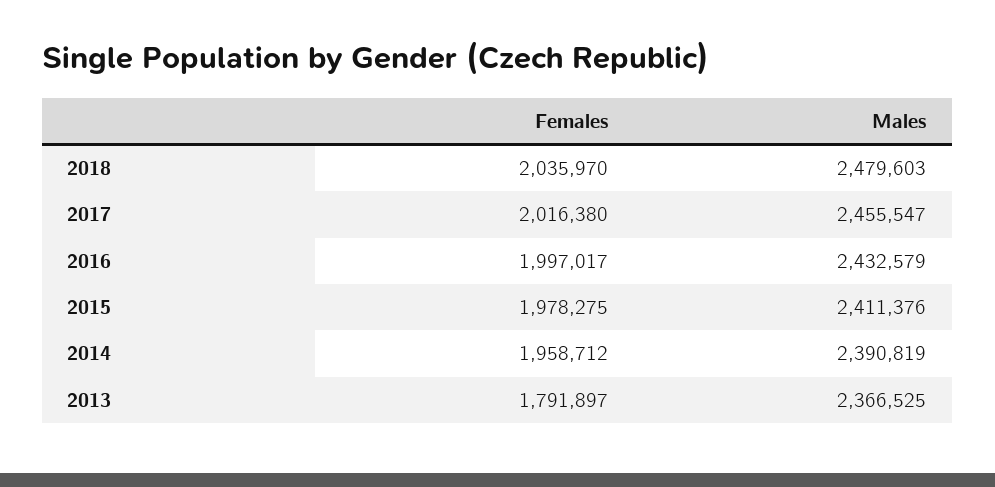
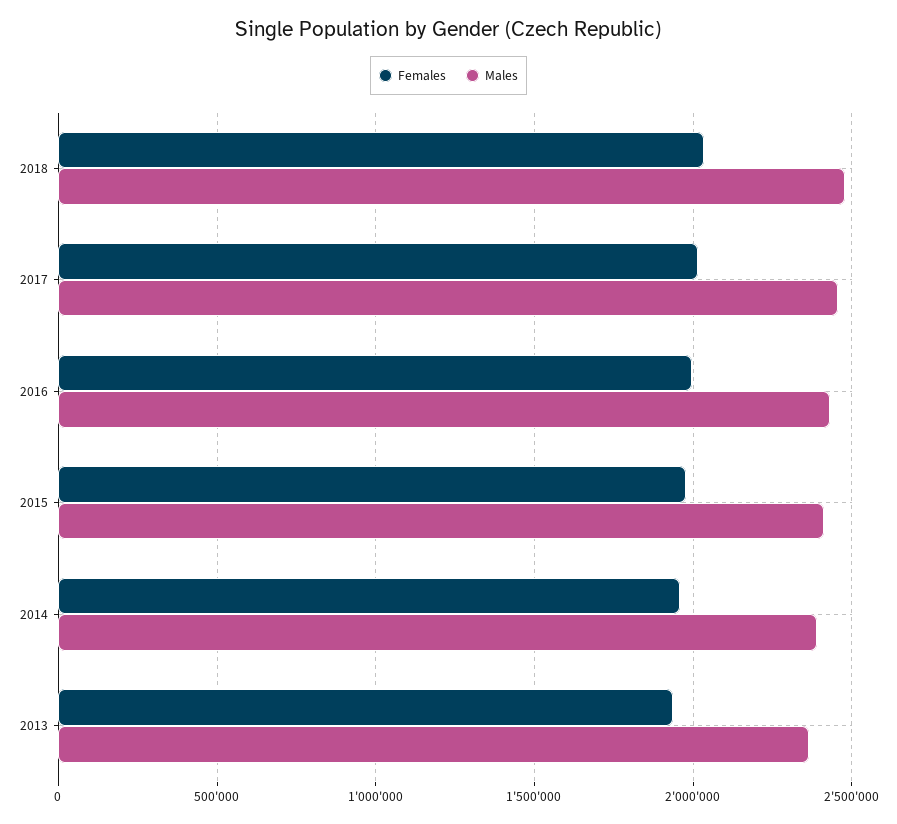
  {
    "Females": {
      "2018": 2035970,
      "2017": 2016380,
      "2016": 1997017,
      "2015": 1978275,
      "2014": 1958712,
-     "2013": 1791897
+     "2013": 1950000
    },
    "Males": {
      "2018": 2479603,
      "2017": 2455547,
      "2016": 2432579,
      "2015": 2411376,
      "2014": 2390819,
      "2013": 2366525
    }
  }

